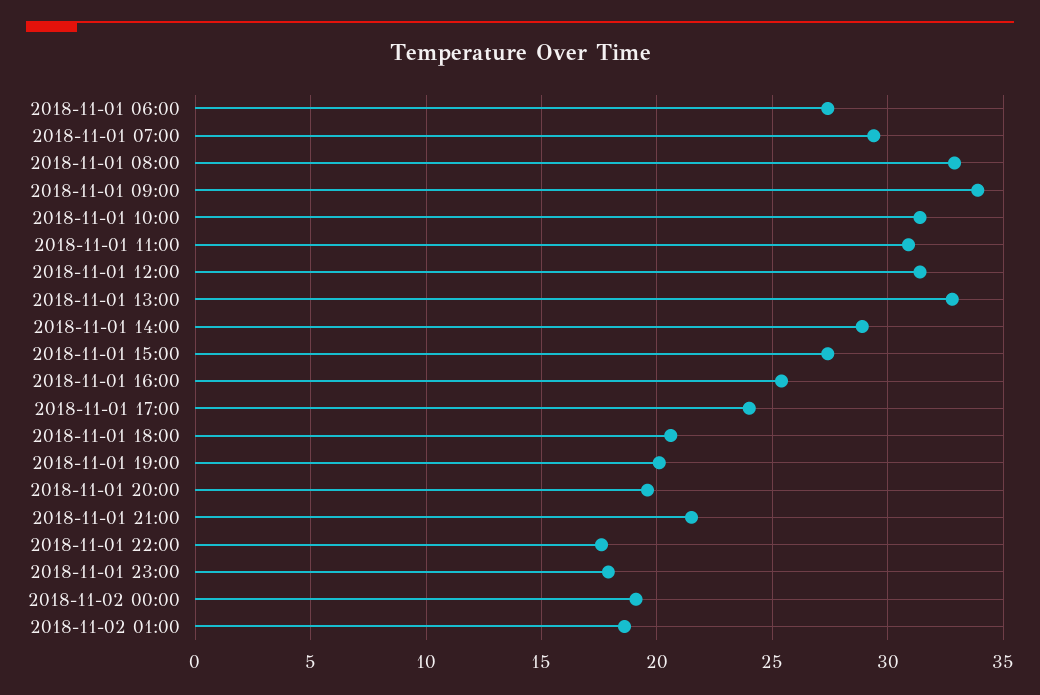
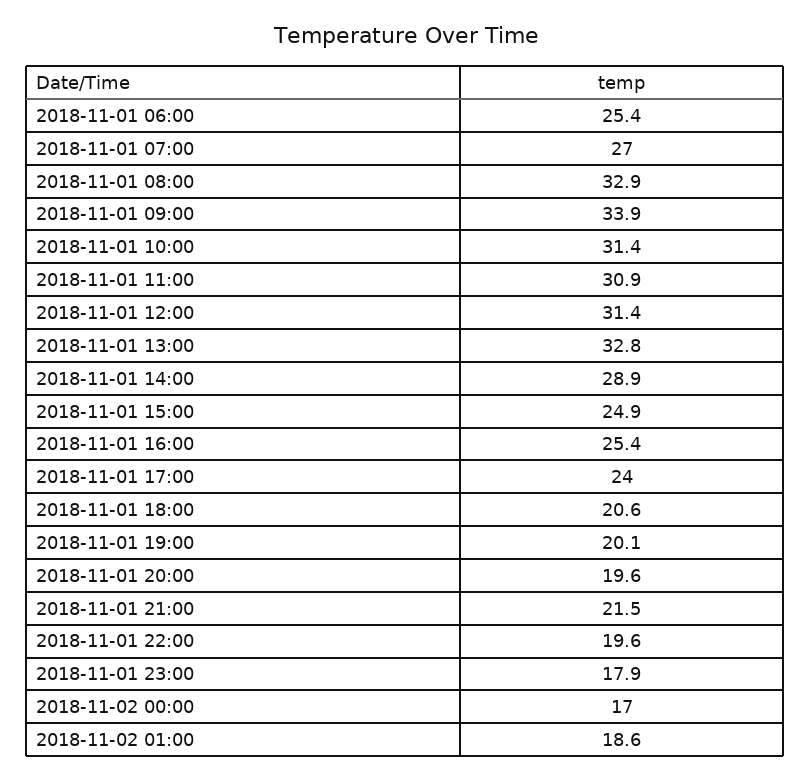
  {
-   "2018-11-01 06:00": 27.5,
+   "2018-11-01 06:00": 25.4,
-   "2018-11-01 07:00": 29.5,
+   "2018-11-01 07:00": 27,
    "2018-11-01 08:00": 32.9,
    "2018-11-01 09:00": 33.9,
    "2018-11-01 10:00": 31.4,
    "2018-11-01 11:00": 30.9,
    "2018-11-01 12:00": 31.4,
    "2018-11-01 13:00": 32.8,
    "2018-11-01 14:00": 28.9,
-   "2018-11-01 15:00": 27.5,
+   "2018-11-01 15:00": 24.9,
    "2018-11-01 16:00": 25.4,
    "2018-11-01 17:00": 24,
    "2018-11-01 18:00": 20.6,
    "2018-11-01 19:00": 20.1,
    "2018-11-01 20:00": 19.6,
    "2018-11-01 21:00": 21.5,
-   "2018-11-01 22:00": 17.5,
+   "2018-11-01 22:00": 19.6,
    "2018-11-01 23:00": 17.9,
-   "2018-11-02 00:00": 19,
+   "2018-11-02 00:00": 17,
    "2018-11-02 01:00": 18.6
  }

